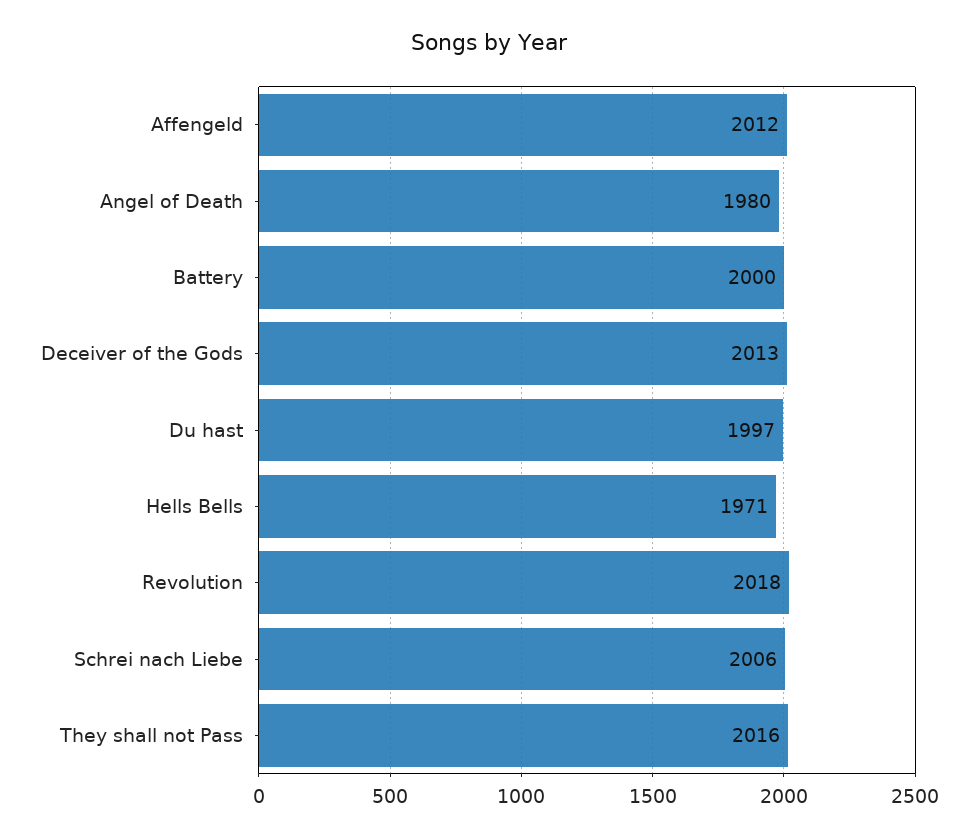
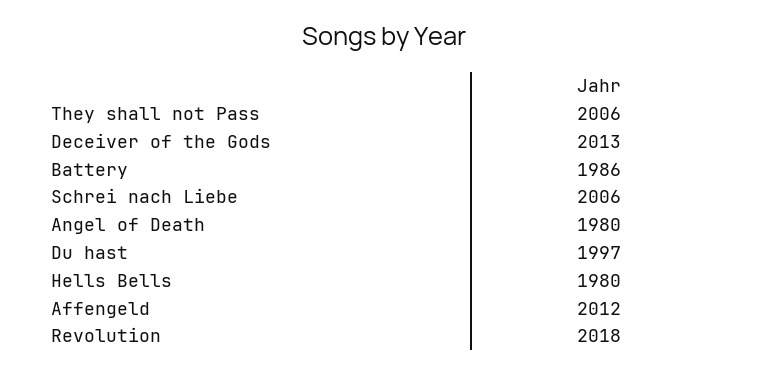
  {
    "Affengeld": 2012,
    "Angel of Death": 1980,
-   "Battery": 2000,
+   "Battery": 1986,
    "Deceiver of the Gods": 2013,
    "Du hast": 1997,
-   "Hells Bells": 1971,
+   "Hells Bells": 1980,
    "Revolution": 2018,
    "Schrei nach Liebe": 2006,
-   "They shall not Pass": 2016
+   "They shall not Pass": 2006
  }

